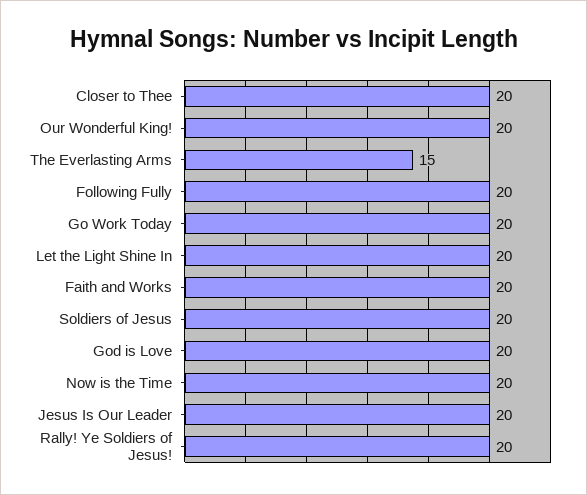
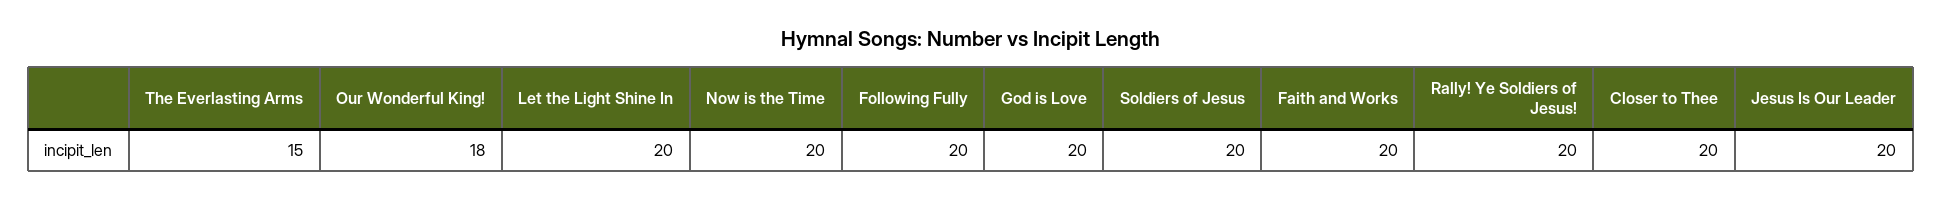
  {
    "Closer to Thee": 20,
-   "Our Wonderful King!": 20,
+   "Our Wonderful King!": 18,
    "The Everlasting Arms": 15,
    "Following Fully": 20,
-   "Go Work Today": 20,
    "Let the Light Shine In": 20,
    "Faith and Works": 20,
    "Soldiers of Jesus": 20,
    "God is Love": 20,
    "Now is the Time": 20,
    "Jesus Is Our Leader": 20,
    "Rally! Ye Soldiers of Jesus!": 20
  }

